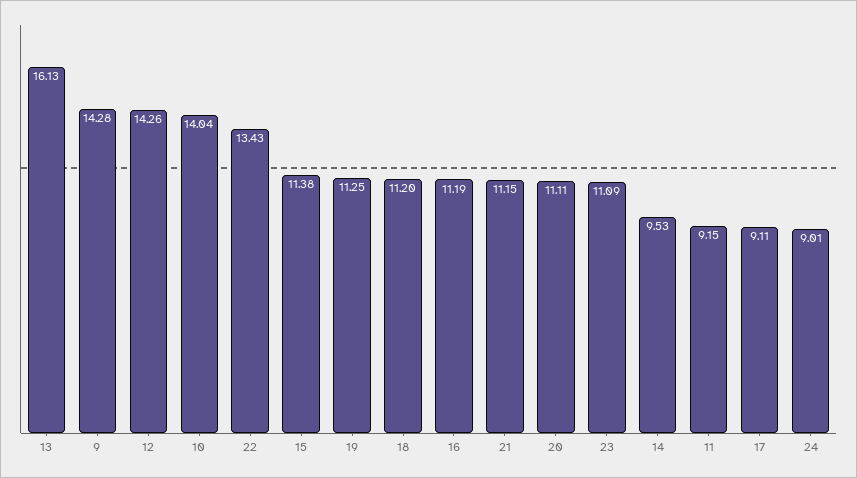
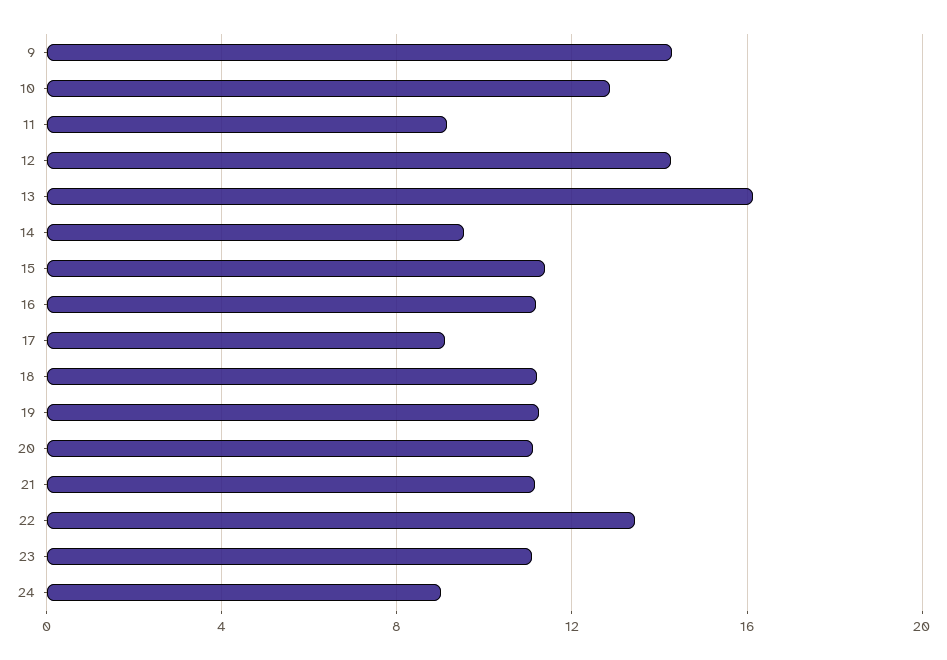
  {
    "13": 16.13,
    "9": 14.28,
    "12": 14.26,
-   "10": 14.04,
+   "10": 13,
    "22": 13.43,
    "15": 11.38,
    "19": 11.25,
    "18": 11.2,
    "16": 11.19,
    "21": 11.15,
    "20": 11.11,
    "23": 11.09,
    "14": 9.53,
    "11": 9.15,
    "17": 9.11,
    "24": 9.01
  }

